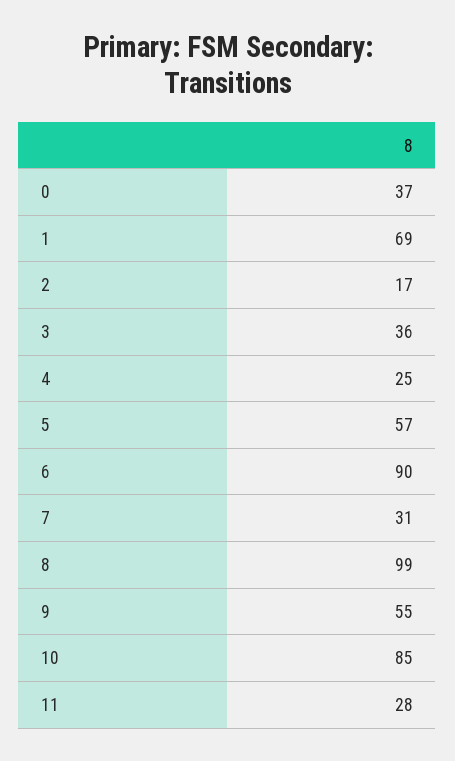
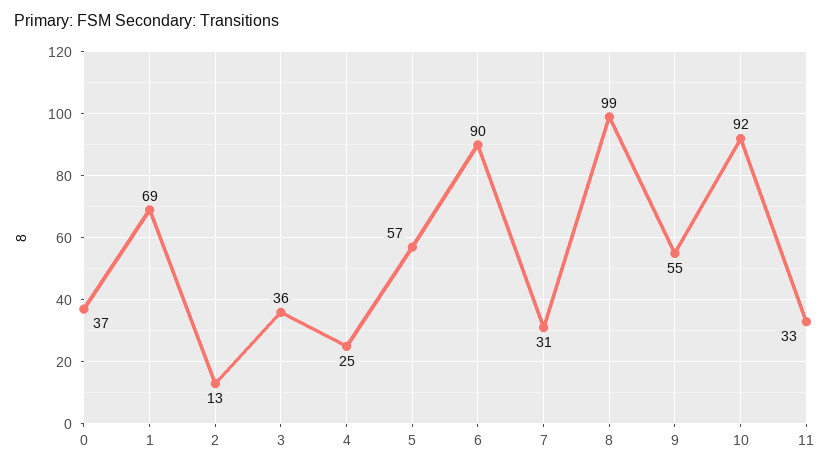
  {
    "0": 37,
    "1": 69,
-   "2": 17,
+   "2": 13,
    "3": 36,
    "4": 25,
    "5": 57,
    "6": 90,
    "7": 31,
    "8": 99,
    "9": 55,
-   "10": 85,
+   "10": 92,
-   "11": 28
+   "11": 33
  }

